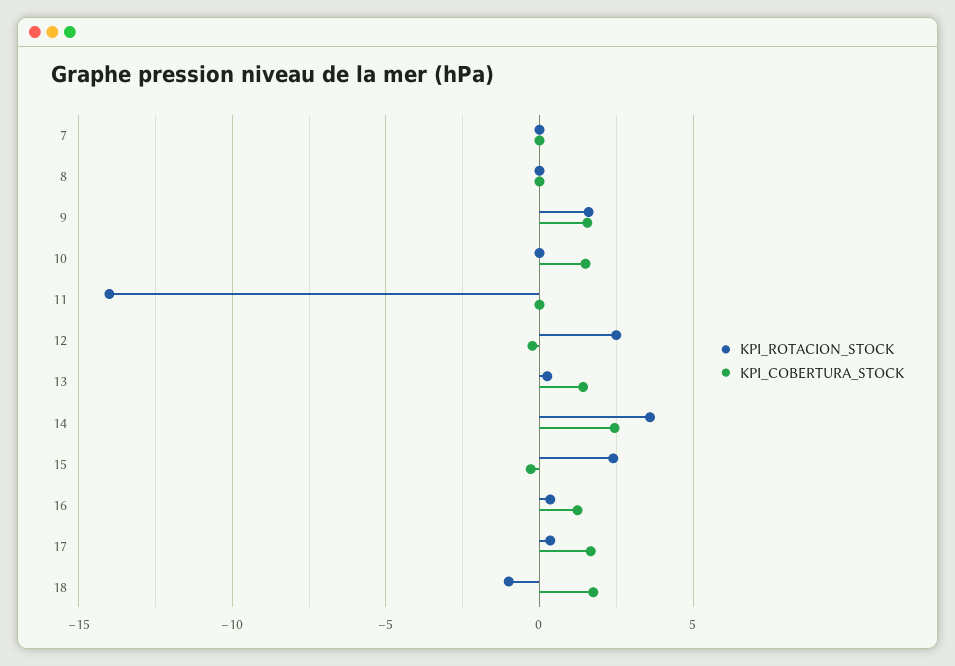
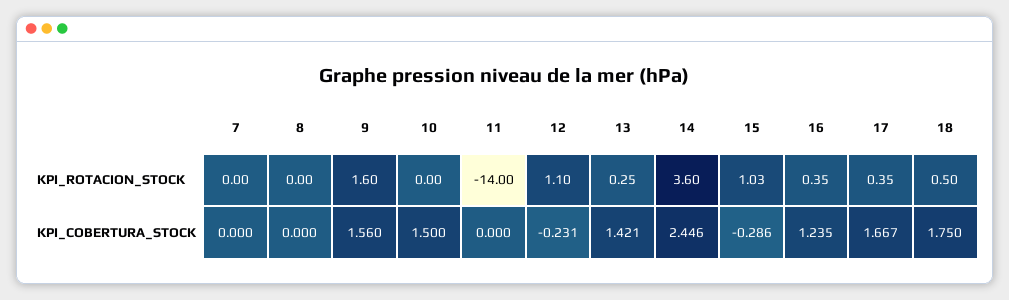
  {
    "KPI_ROTACION_STOCK": {
      "7": 0,
      "8": 0,
      "9": 1.6,
      "10": 0,
      "11": -14,
-     "12": 2.5,
+     "12": 1.1,
      "13": 0.25,
      "14": 3.6,
-     "15": 2.5,
+     "15": 1.03,
      "16": 0.35,
      "17": 0.35,
-     "18": -1
+     "18": 0.5
    },
    "KPI_COBERTURA_STOCK": {
      "7": 0,
      "8": 0,
      "9": 1.56,
      "10": 1.5,
      "11": 0,
      "12": -0.231,
      "13": 1.421,
      "14": 2.446,
      "15": -0.286,
      "16": 1.235,
      "17": 1.667,
      "18": 1.75
    }
  }

